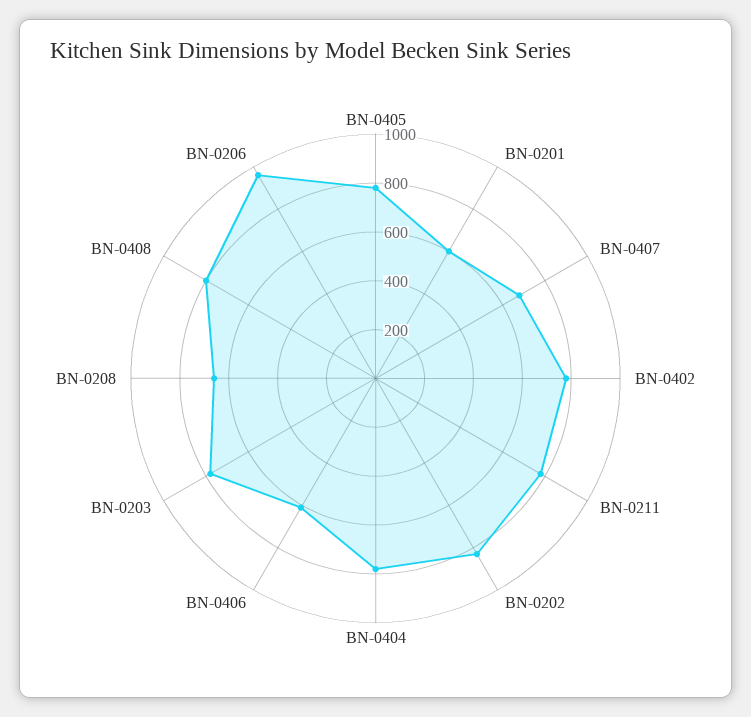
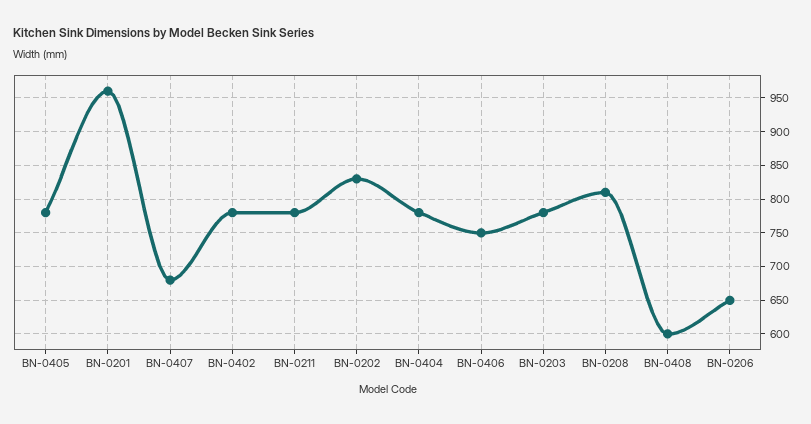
  {
    "BN-0405": 780,
-   "BN-0201": 600,
+   "BN-0201": 960,
    "BN-0407": 680,
    "BN-0402": 780,
    "BN-0211": 780,
    "BN-0202": 830,
    "BN-0404": 780,
-   "BN-0406": 600,
+   "BN-0406": 750,
    "BN-0203": 780,
-   "BN-0208": 650,
+   "BN-0208": 810,
-   "BN-0408": 800,
+   "BN-0408": 600,
-   "BN-0206": 950
+   "BN-0206": 650
  }

